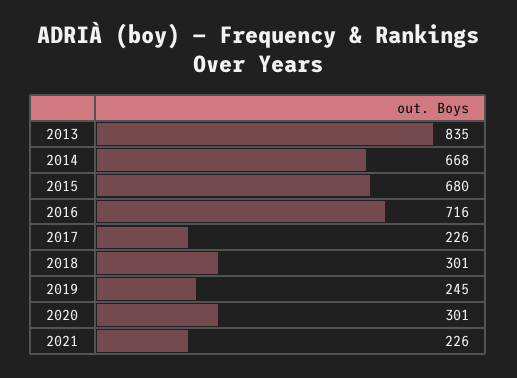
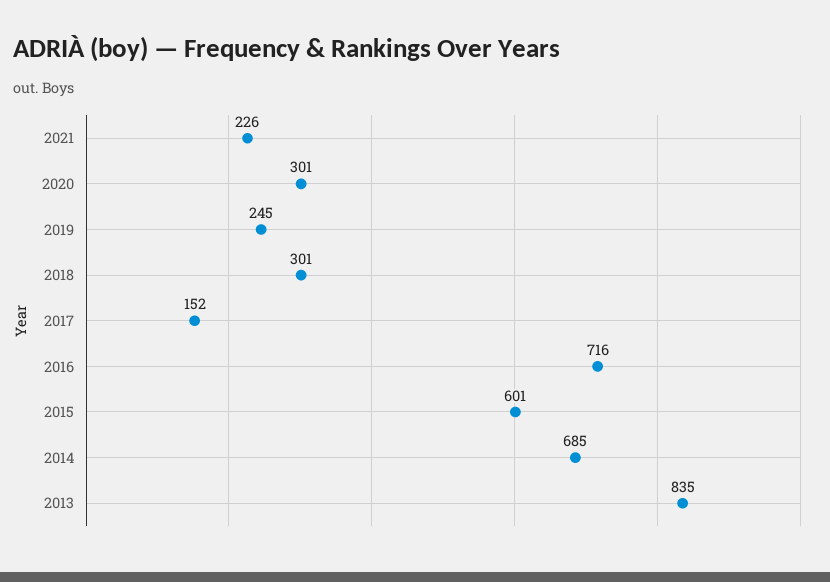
  {
    "2013": 835,
-   "2014": 668,
+   "2014": 685,
-   "2015": 680,
+   "2015": 601,
    "2016": 716,
-   "2017": 226,
+   "2017": 152,
    "2018": 301,
    "2019": 245,
    "2020": 301,
    "2021": 226
  }

